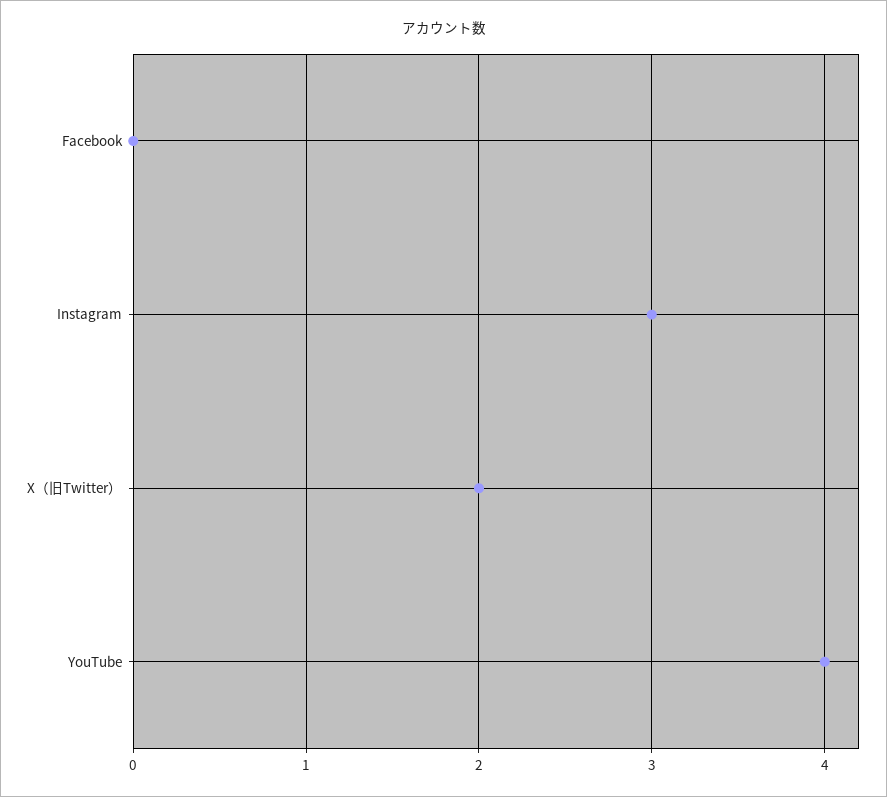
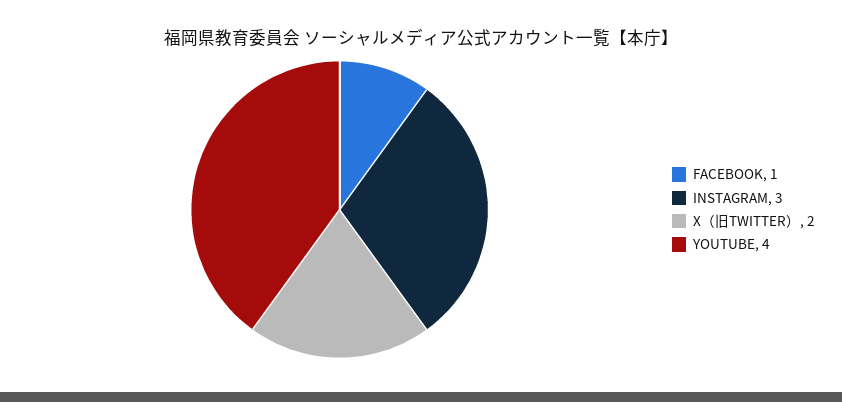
  {
-   "Facebook": 0,
+   "Facebook": 1,
    "Instagram": 3,
    "X（旧Twitter）": 2,
    "YouTube": 4
  }

